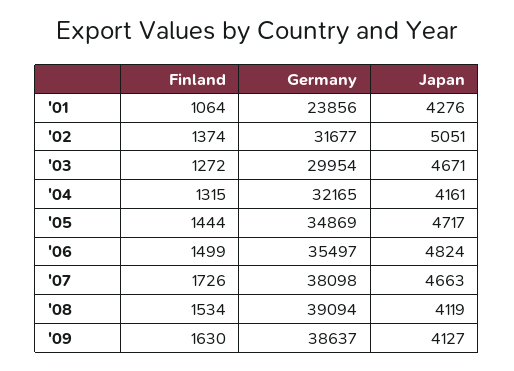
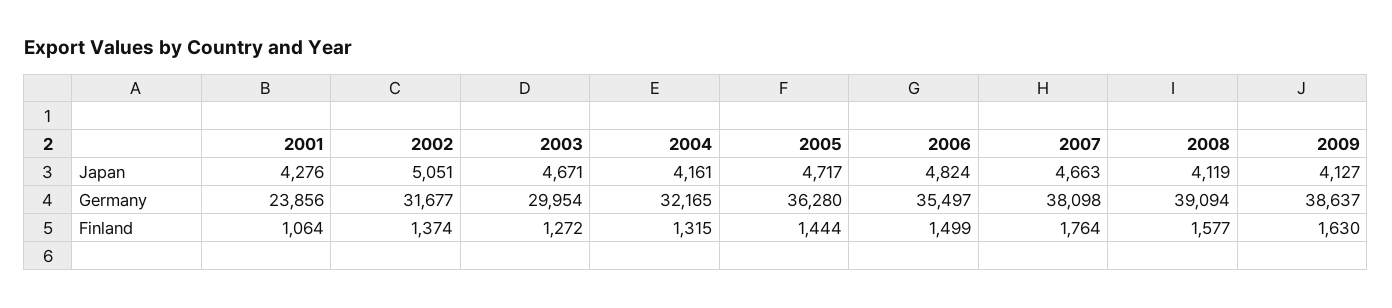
  {
    "Finland": {
      "'01": 1064,
      "'02": 1374,
      "'03": 1272,
      "'04": 1315,
      "'05": 1444,
      "'06": 1499,
-     "'07": 1726,
+     "'07": 1764,
-     "'08": 1534,
+     "'08": 1577,
      "'09": 1630
    },
    "Germany": {
      "'01": 23856,
      "'02": 31677,
      "'03": 29954,
      "'04": 32165,
-     "'05": 34869,
+     "'05": 36280,
      "'06": 35497,
      "'07": 38098,
      "'08": 39094,
      "'09": 38637
    },
    "Japan": {
      "'01": 4276,
      "'02": 5051,
      "'03": 4671,
      "'04": 4161,
      "'05": 4717,
      "'06": 4824,
      "'07": 4663,
      "'08": 4119,
      "'09": 4127
    }
  }

